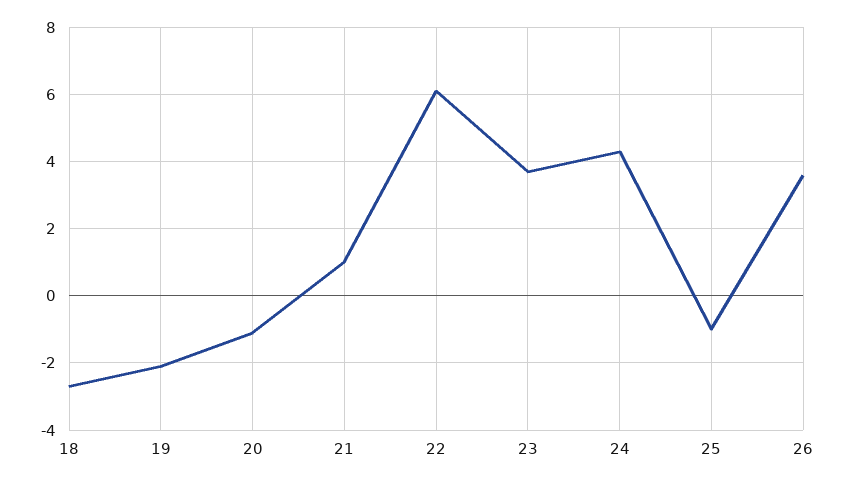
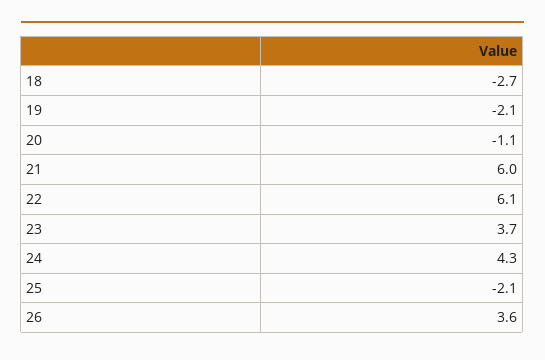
  {
    "18": -2.7,
    "19": -2.1,
    "20": -1.1,
-   "21": 1,
+   "21": 6,
    "22": 6.1,
    "23": 3.7,
    "24": 4.3,
-   "25": -1,
+   "25": -2.1,
    "26": 3.6
  }

